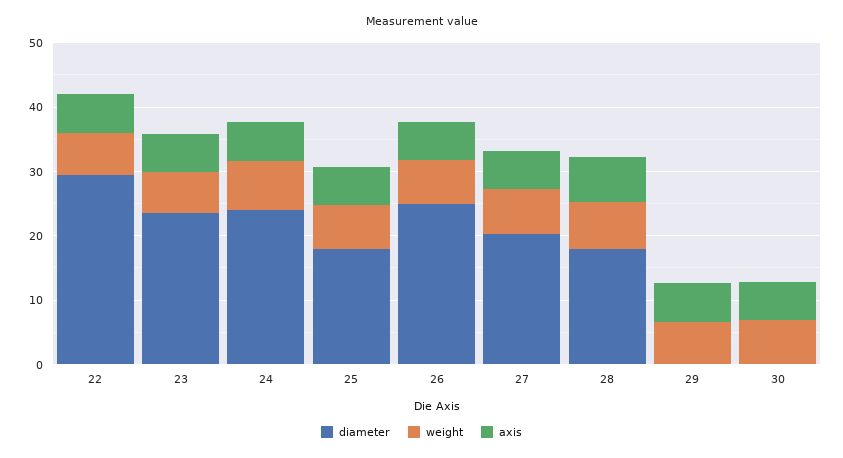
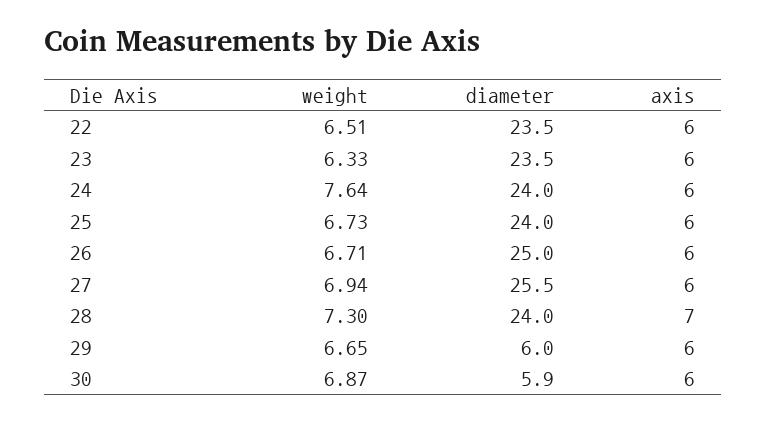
  {
    "diameter": {
-     "22": 30,
+     "22": 23.5,
      "23": 23.5,
      "24": 24,
-     "25": 18,
+     "25": 24,
      "26": 25,
-     "27": 20,
+     "27": 25.5,
-     "28": 18,
+     "28": 24,
-     "29": 0,
+     "29": 6,
-     "30": 0
+     "30": 5.9
    },
    "weight": {
      "22": 6.51,
      "23": 6.33,
      "24": 7.64,
      "25": 6.73,
      "26": 6.71,
      "27": 6.94,
      "28": 7.3,
      "29": 6.65,
      "30": 6.87
    },
    "axis": {
      "22": 6,
      "23": 6,
      "24": 6,
      "25": 6,
      "26": 6,
      "27": 6,
      "28": 7,
      "29": 6,
      "30": 6
    }
  }

